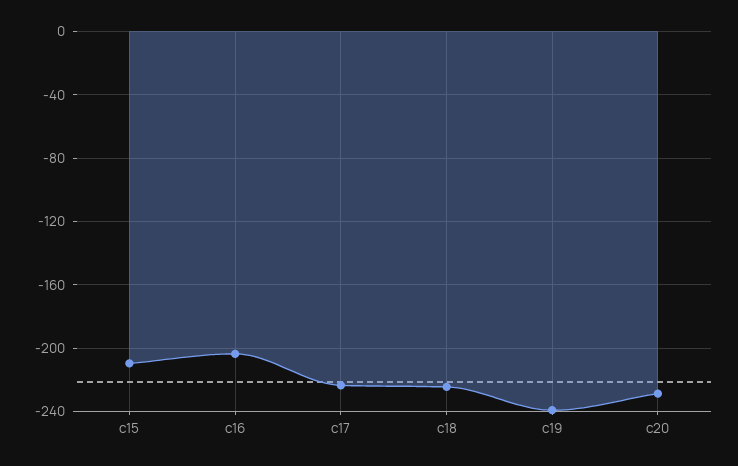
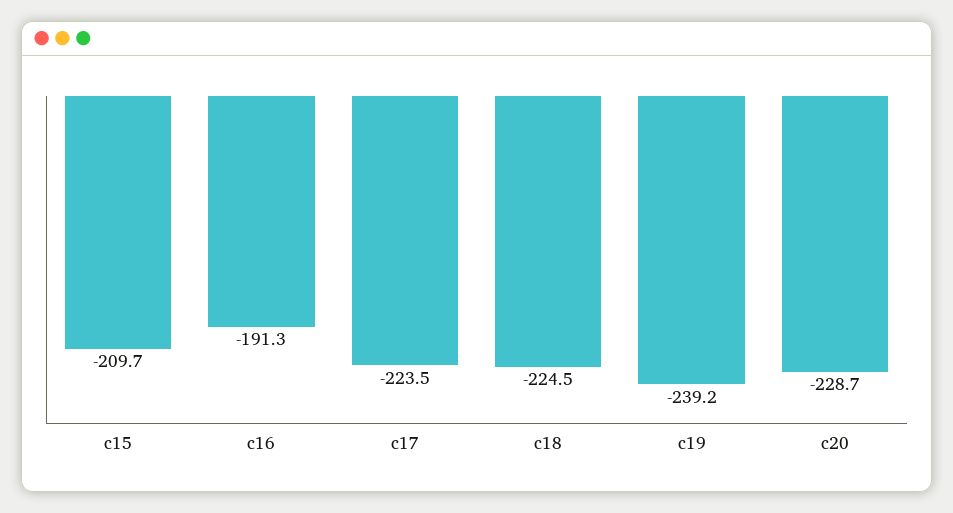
  {
    "c15": -209.7,
-   "c16": -205,
+   "c16": -191.3,
    "c17": -223.5,
    "c18": -224.5,
    "c19": -239.2,
    "c20": -228.7
  }

